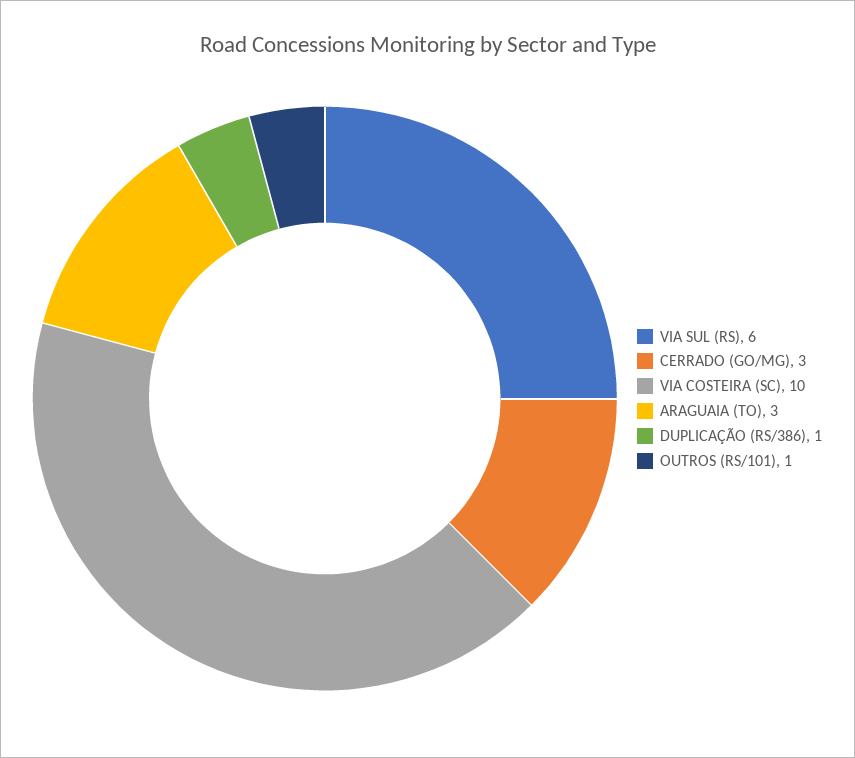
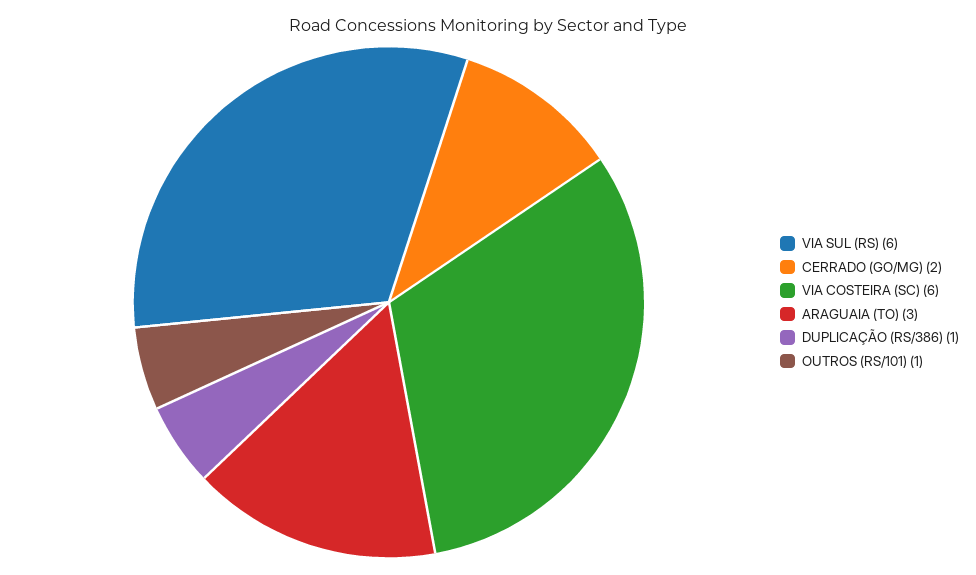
  {
    "VIA SUL (RS)": 6,
-   "CERRADO (GO/MG)": 3,
+   "CERRADO (GO/MG)": 2,
-   "VIA COSTEIRA (SC)": 10,
+   "VIA COSTEIRA (SC)": 6,
    "ARAGUAIA (TO)": 3,
    "DUPLICAÇÃO (RS/386)": 1,
    "OUTROS (RS/101)": 1
  }

